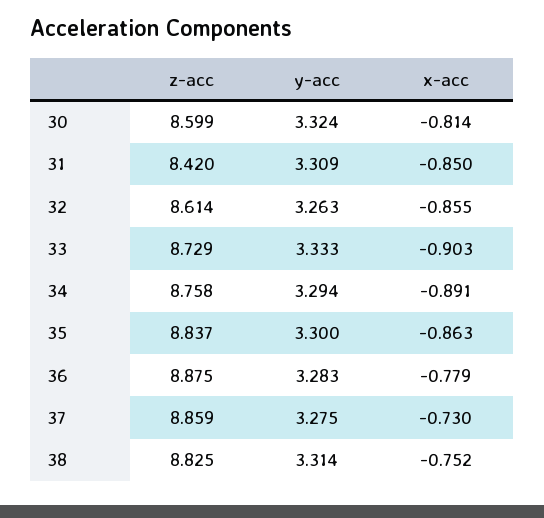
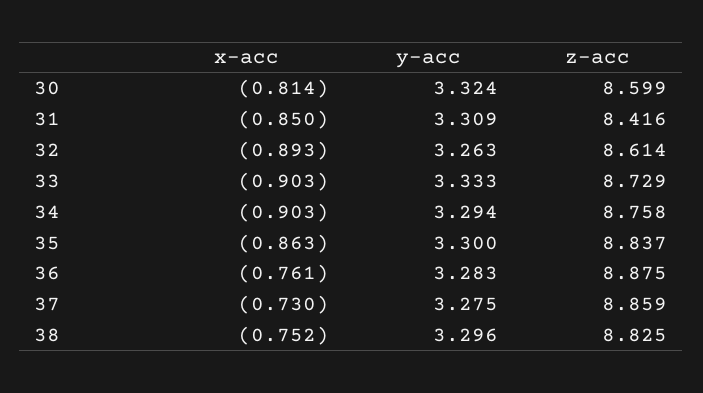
  {
    "z-acc": {
      "30": 8.599,
-     "31": 8.42,
+     "31": 8.416,
      "32": 8.614,
      "33": 8.729,
      "34": 8.758,
      "35": 8.837,
      "36": 8.875,
      "37": 8.859,
      "38": 8.825
    },
    "y-acc": {
      "30": 3.324,
      "31": 3.309,
      "32": 3.263,
      "33": 3.333,
      "34": 3.294,
      "35": 3.3,
      "36": 3.283,
      "37": 3.275,
-     "38": 3.314
+     "38": 3.296
    },
    "x-acc": {
      "30": -0.814,
      "31": -0.85,
-     "32": -0.855,
+     "32": -0.893,
      "33": -0.903,
-     "34": -0.891,
+     "34": -0.903,
      "35": -0.863,
-     "36": -0.779,
+     "36": -0.761,
      "37": -0.73,
      "38": -0.752
    }
  }

